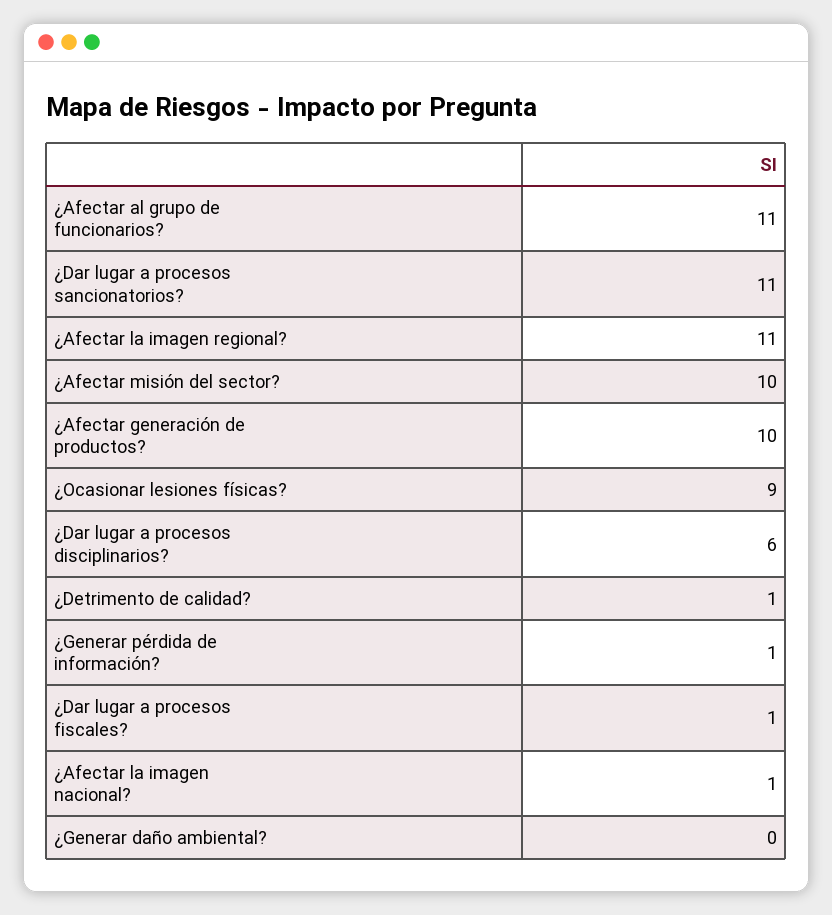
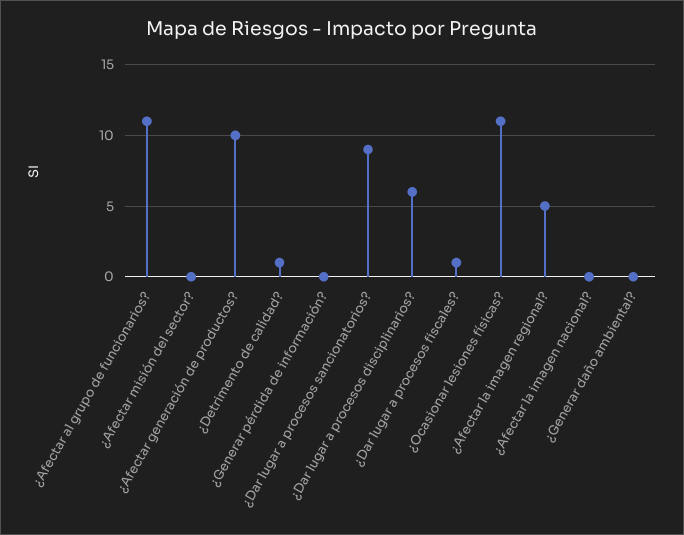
  {
    "¿Afectar al grupo de funcionarios?": 11,
-   "¿Dar lugar a procesos sancionatorios?": 11,
+   "¿Dar lugar a procesos sancionatorios?": 9,
-   "¿Afectar la imagen regional?": 11,
+   "¿Afectar la imagen regional?": 5,
-   "¿Afectar misión del sector?": 10,
+   "¿Afectar misión del sector?": 0,
    "¿Afectar generación de productos?": 10,
-   "¿Ocasionar lesiones físicas?": 9,
+   "¿Ocasionar lesiones físicas?": 11,
    "¿Dar lugar a procesos disciplinarios?": 6,
    "¿Detrimento de calidad?": 1,
-   "¿Generar pérdida de información?": 1,
+   "¿Generar pérdida de información?": 0,
    "¿Dar lugar a procesos fiscales?": 1,
-   "¿Afectar la imagen nacional?": 1,
+   "¿Afectar la imagen nacional?": 0,
    "¿Generar daño ambiental?": 0
  }

